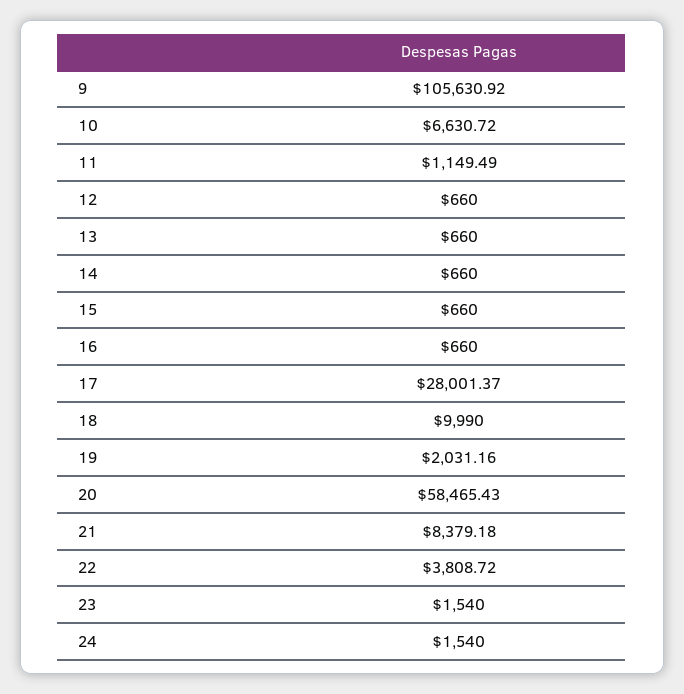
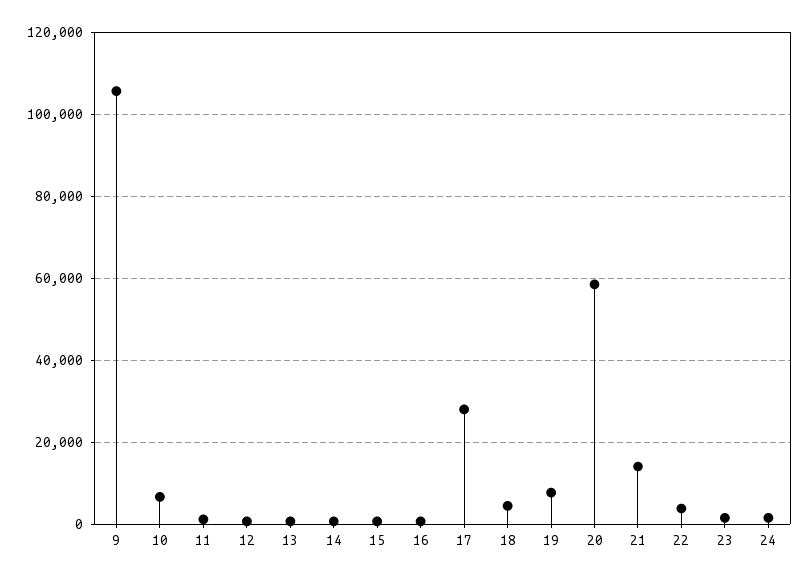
  {
    "9": 105630.92,
    "10": 6630.72,
    "11": 1149.49,
    "12": 660,
    "13": 660,
    "14": 660,
    "15": 660,
    "16": 660,
    "17": 28001.37,
-   "18": 9990,
+   "18": 4000,
-   "19": 2031.16,
+   "19": 8000,
    "20": 58465.43,
-   "21": 8379.18,
+   "21": 14000,
    "22": 3808.72,
    "23": 1540,
    "24": 1540
  }

